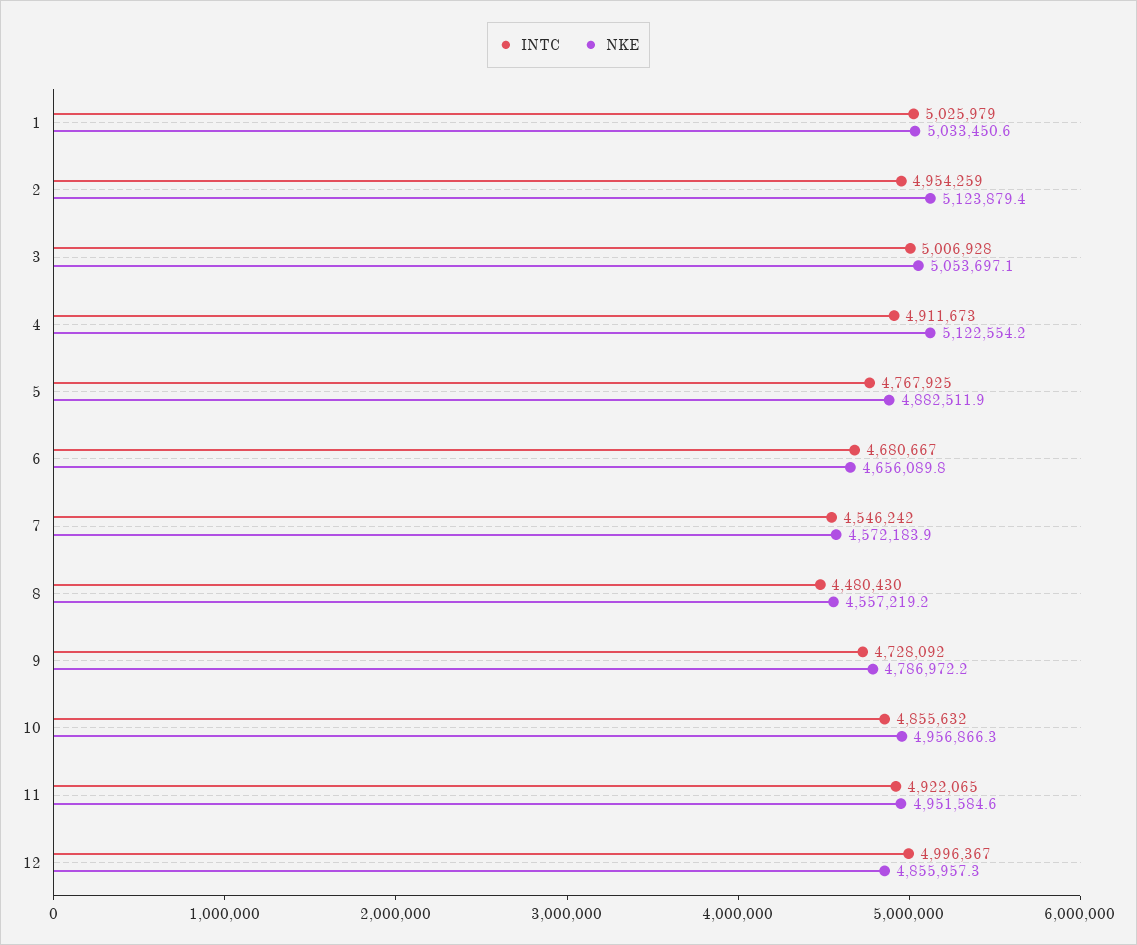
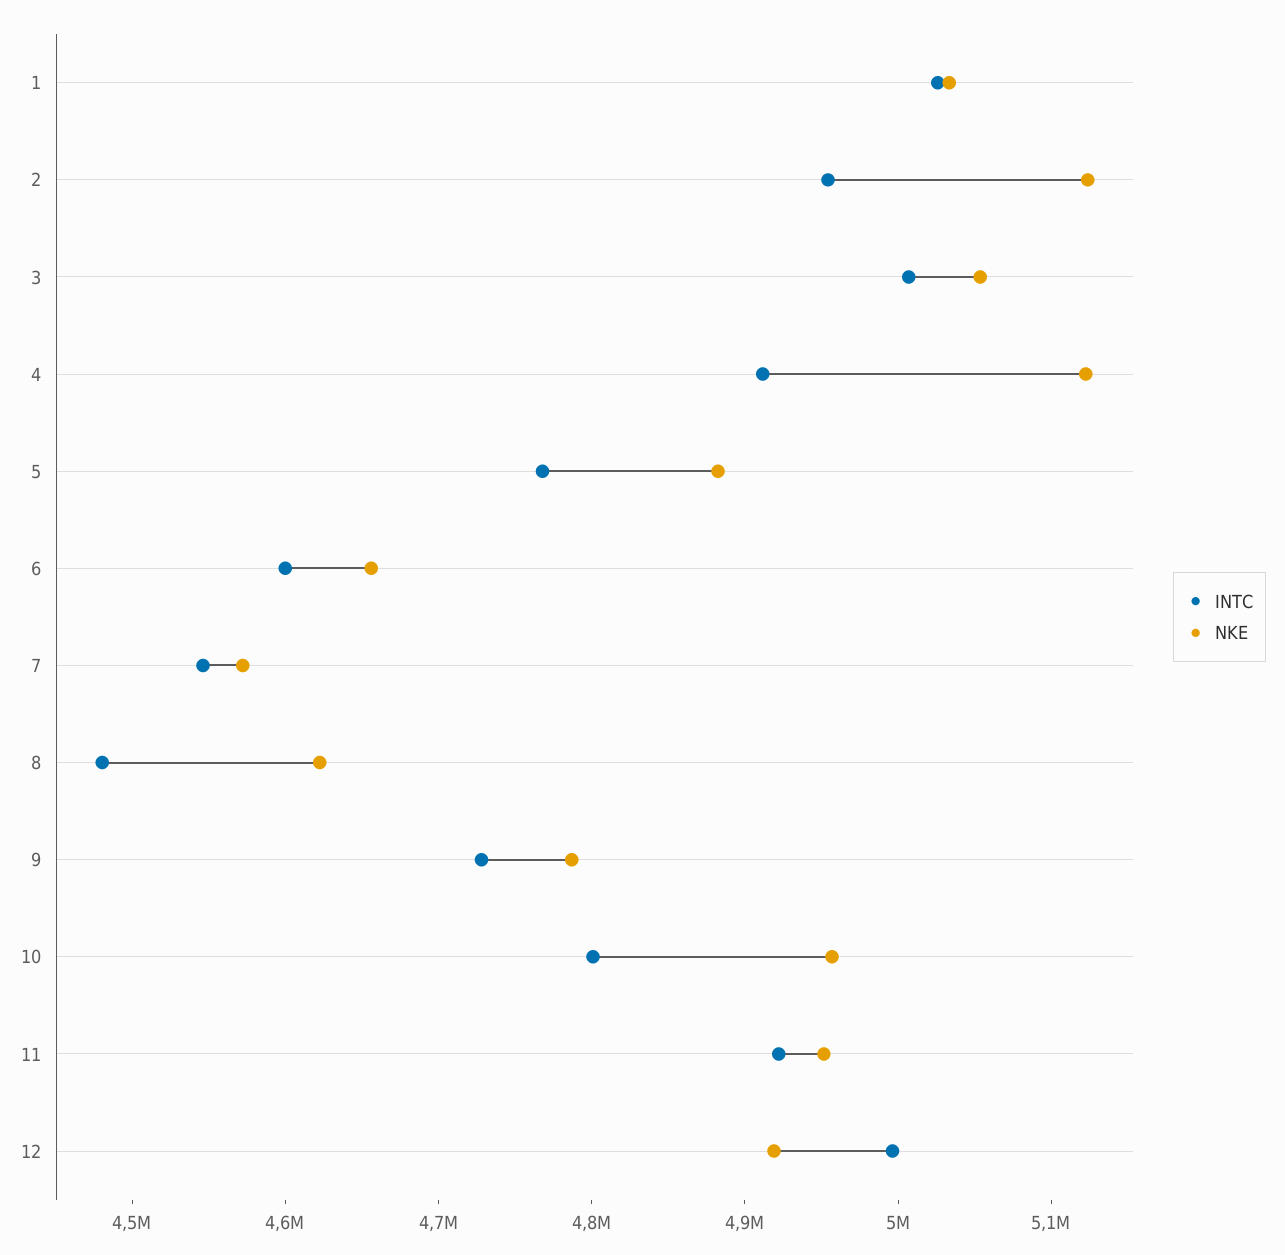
  {
    "INTC": {
      "1": 5025979,
      "2": 4954259,
      "3": 5006928,
      "4": 4911673,
      "5": 4767925,
-     "6": 4680667,
+     "6": 4600000,
      "7": 4546242,
      "8": 4480430,
      "9": 4728092,
-     "10": 4855632,
+     "10": 4800000,
      "11": 4922065,
      "12": 4996367
    },
    "NKE": {
      "1": 5033450.6,
      "2": 5123879.4,
      "3": 5053697.1,
      "4": 5122554.2,
      "5": 4882511.9,
      "6": 4656089.8,
      "7": 4572183.9,
-     "8": 4557219.2,
+     "8": 4620000,
      "9": 4786972.2,
      "10": 4956866.3,
      "11": 4951584.6,
-     "12": 4855957.3
+     "12": 4920000
    }
  }

